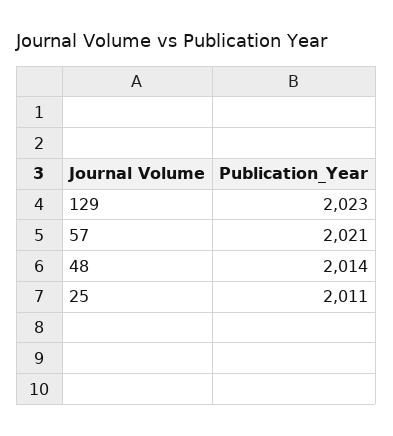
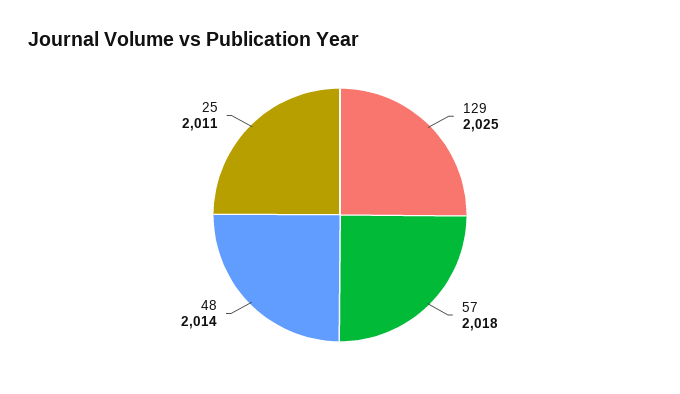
  {
-   "129": 2023,
+   "129": 2025,
-   "57": 2021,
+   "57": 2018,
    "48": 2014,
    "25": 2011
  }

